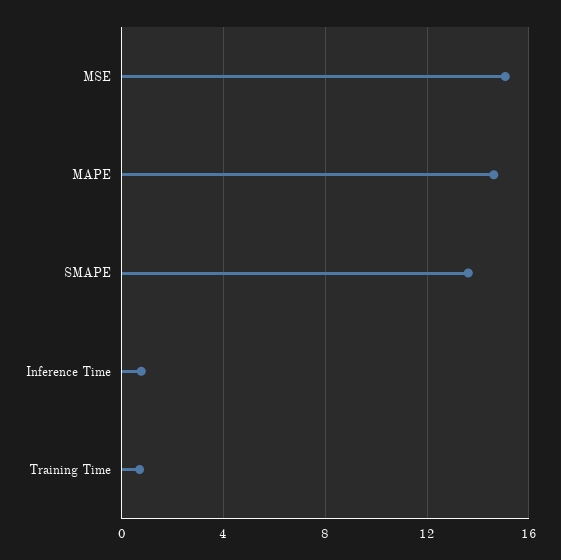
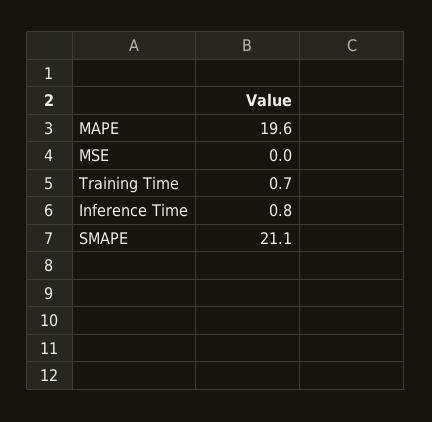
  {
-   "MSE": 15,
+   "MSE": 0,
-   "MAPE": 14.5,
+   "MAPE": 19.6,
-   "SMAPE": 13.5,
+   "SMAPE": 21.1,
    "Inference Time": 0.8,
    "Training Time": 0.7
  }

